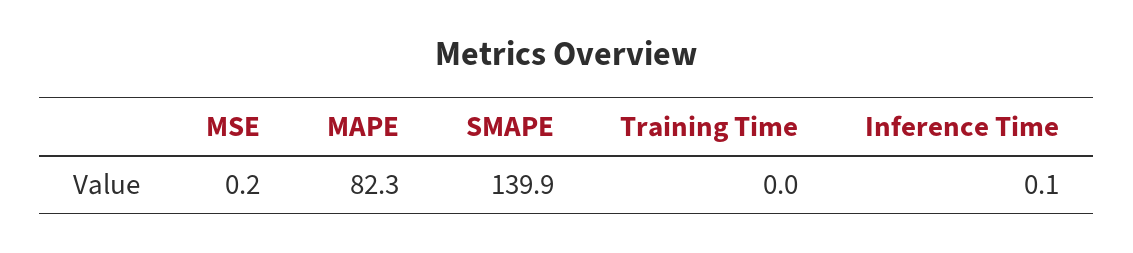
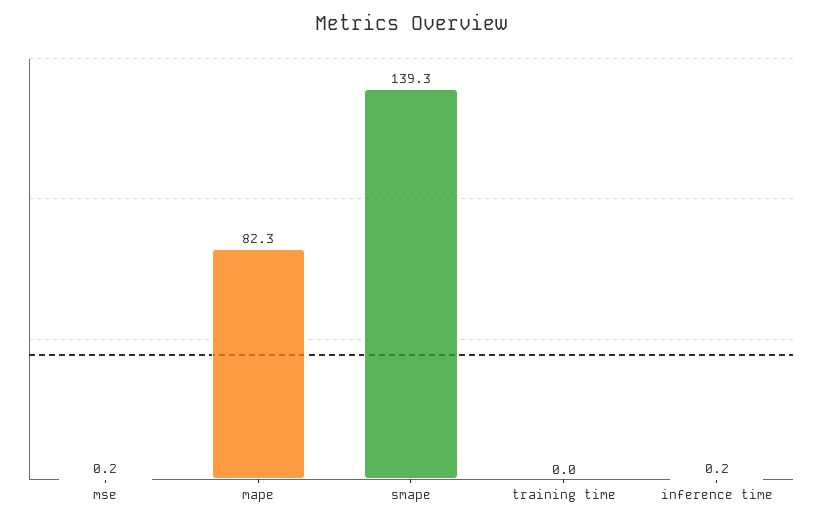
  {
    "MSE": 0.2,
    "MAPE": 82.3,
-   "SMAPE": 139.9,
+   "SMAPE": 139.3,
    "Training Time": 0,
-   "Inference Time": 0.1
+   "Inference Time": 0.2
  }

